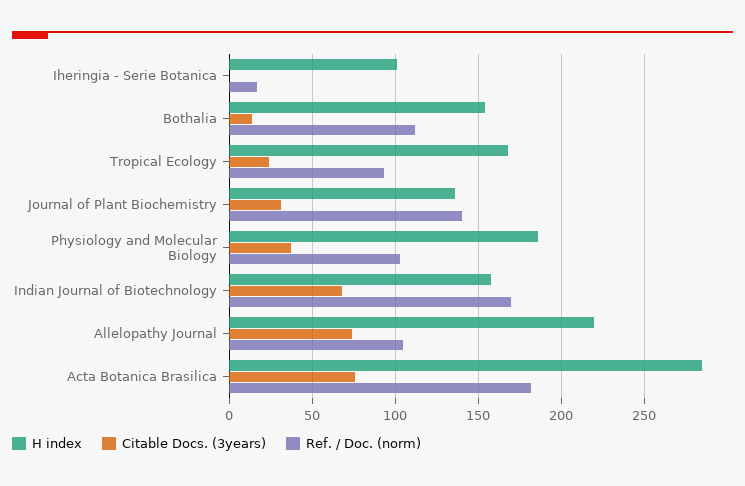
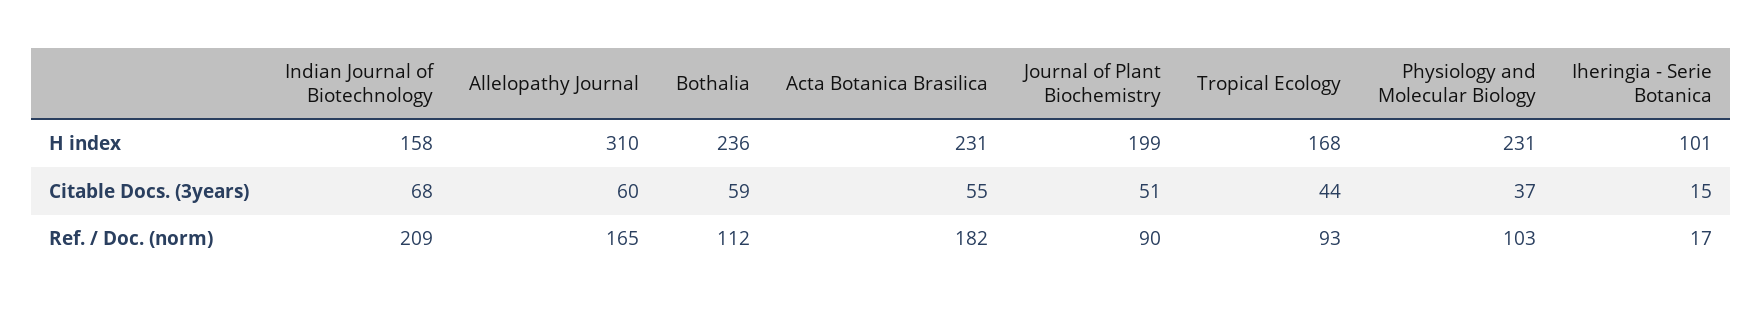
  {
    "H index": {
      "Iheringia - Serie Botanica": 101,
-     "Bothalia": 155,
+     "Bothalia": 236,
      "Tropical Ecology": 168,
-     "Journal of Plant Biochemistry": 135,
+     "Journal of Plant Biochemistry": 199,
-     "Physiology and Molecular Biology": 185,
+     "Physiology and Molecular Biology": 231,
      "Indian Journal of Biotechnology": 158,
-     "Allelopathy Journal": 220,
+     "Allelopathy Journal": 310,
-     "Acta Botanica Brasilica": 285
+     "Acta Botanica Brasilica": 231
    },
    "Citable Docs. (3years)": {
-     "Iheringia - Serie Botanica": 0,
+     "Iheringia - Serie Botanica": 15,
-     "Bothalia": 15,
+     "Bothalia": 59,
-     "Tropical Ecology": 25,
+     "Tropical Ecology": 44,
-     "Journal of Plant Biochemistry": 30,
+     "Journal of Plant Biochemistry": 51,
      "Physiology and Molecular Biology": 37,
      "Indian Journal of Biotechnology": 68,
-     "Allelopathy Journal": 75,
+     "Allelopathy Journal": 60,
-     "Acta Botanica Brasilica": 75
+     "Acta Botanica Brasilica": 55
    },
    "Ref. / Doc. (norm)": {
      "Iheringia - Serie Botanica": 17,
      "Bothalia": 112,
      "Tropical Ecology": 93,
-     "Journal of Plant Biochemistry": 140,
+     "Journal of Plant Biochemistry": 90,
      "Physiology and Molecular Biology": 103,
-     "Indian Journal of Biotechnology": 170,
+     "Indian Journal of Biotechnology": 209,
-     "Allelopathy Journal": 105,
+     "Allelopathy Journal": 165,
      "Acta Botanica Brasilica": 182
    }
  }

